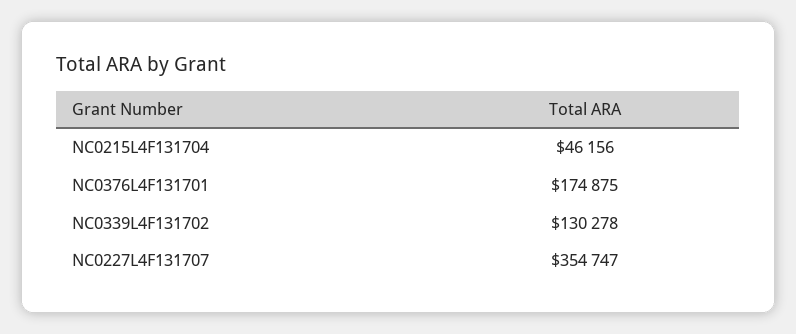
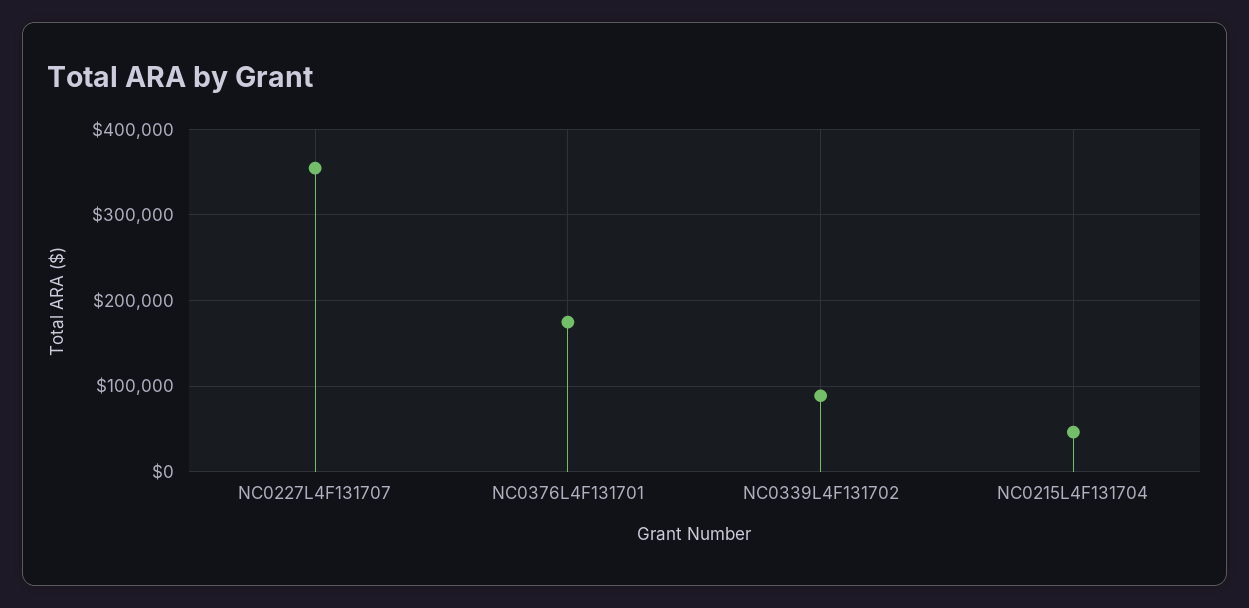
  {
    "NC0215L4F131704": 46156,
    "NC0376L4F131701": 174875,
-   "NC0339L4F131702": 130278,
+   "NC0339L4F131702": 90000,
    "NC0227L4F131707": 354747
  }

